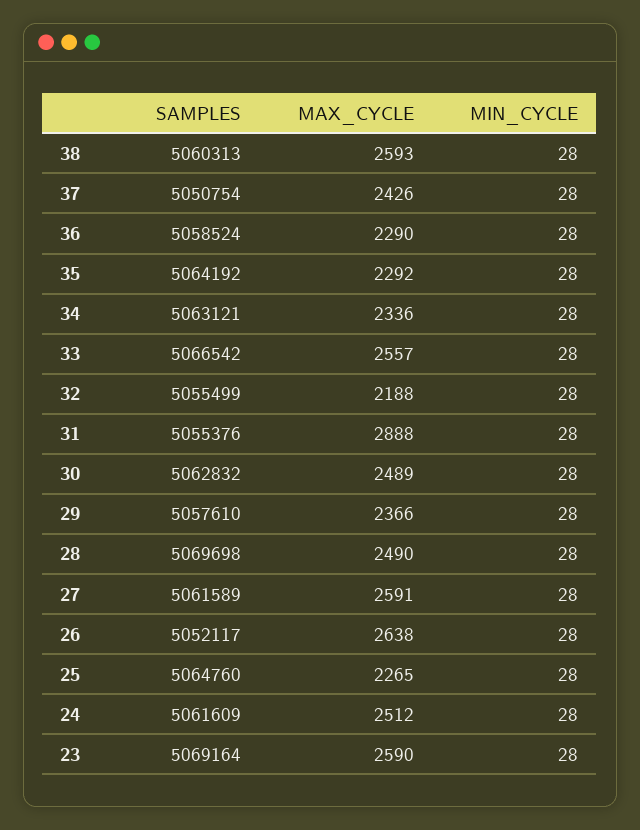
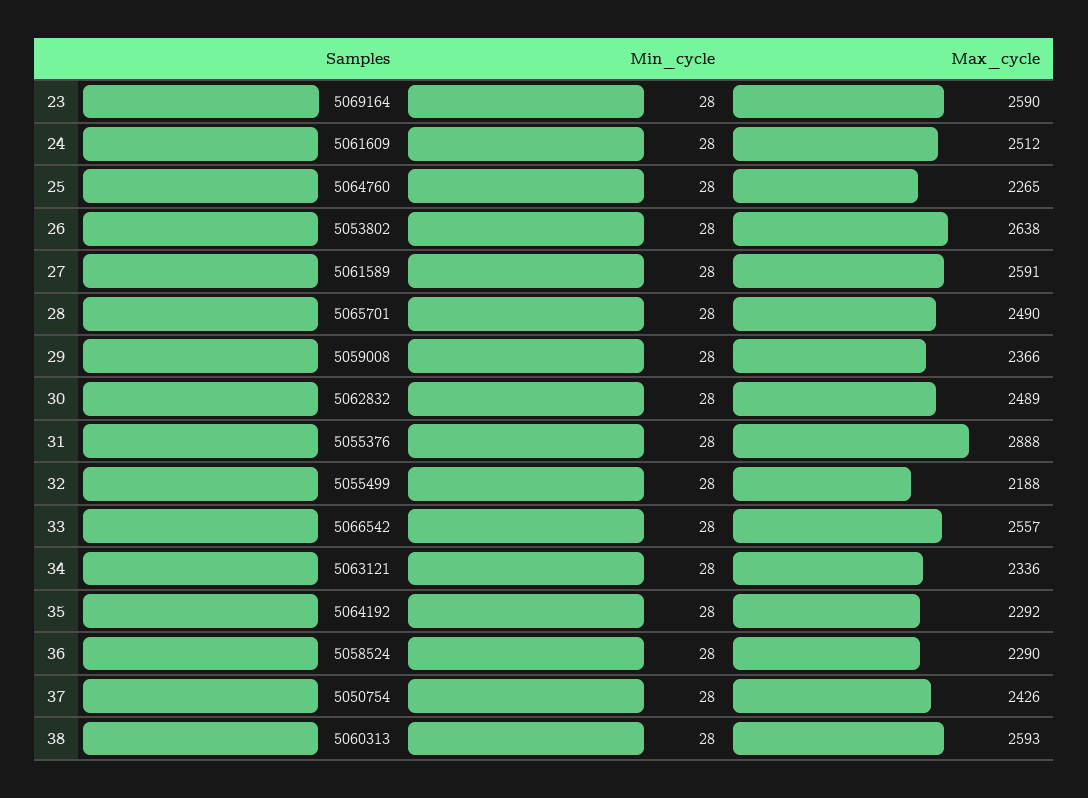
  {
    "SAMPLES": {
      "38": 5060313,
      "37": 5050754,
      "36": 5058524,
      "35": 5064192,
      "34": 5063121,
      "33": 5066542,
      "32": 5055499,
      "31": 5055376,
      "30": 5062832,
-     "29": 5057610,
+     "29": 5059008,
-     "28": 5069698,
+     "28": 5065701,
      "27": 5061589,
-     "26": 5052117,
+     "26": 5053802,
      "25": 5064760,
      "24": 5061609,
      "23": 5069164
    },
    "MAX_CYCLE": {
      "38": 2593,
      "37": 2426,
      "36": 2290,
      "35": 2292,
      "34": 2336,
      "33": 2557,
      "32": 2188,
      "31": 2888,
      "30": 2489,
      "29": 2366,
      "28": 2490,
      "27": 2591,
      "26": 2638,
      "25": 2265,
      "24": 2512,
      "23": 2590
    },
    "MIN_CYCLE": {
      "38": 28,
      "37": 28,
      "36": 28,
      "35": 28,
      "34": 28,
      "33": 28,
      "32": 28,
      "31": 28,
      "30": 28,
      "29": 28,
      "28": 28,
      "27": 28,
      "26": 28,
      "25": 28,
      "24": 28,
      "23": 28
    }
  }

